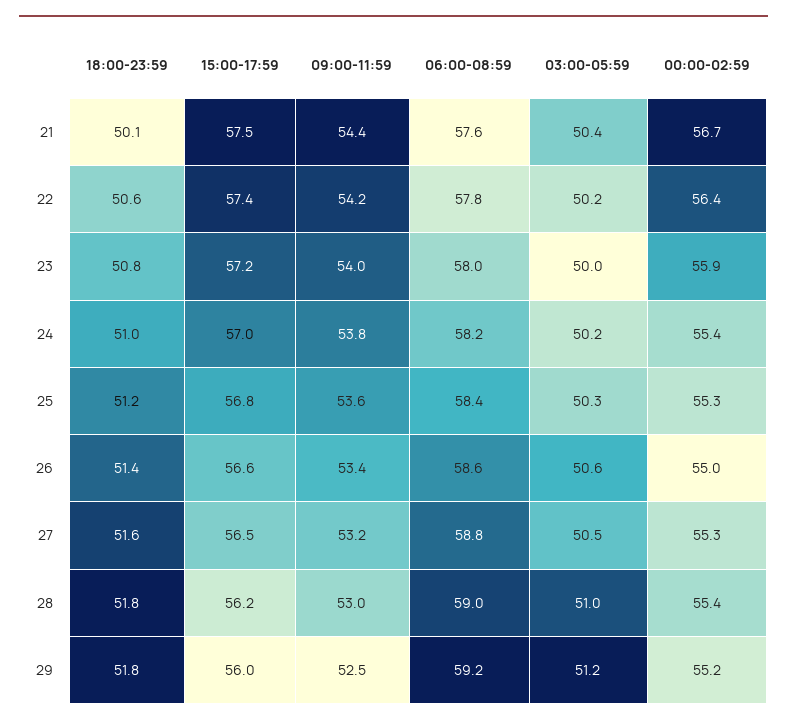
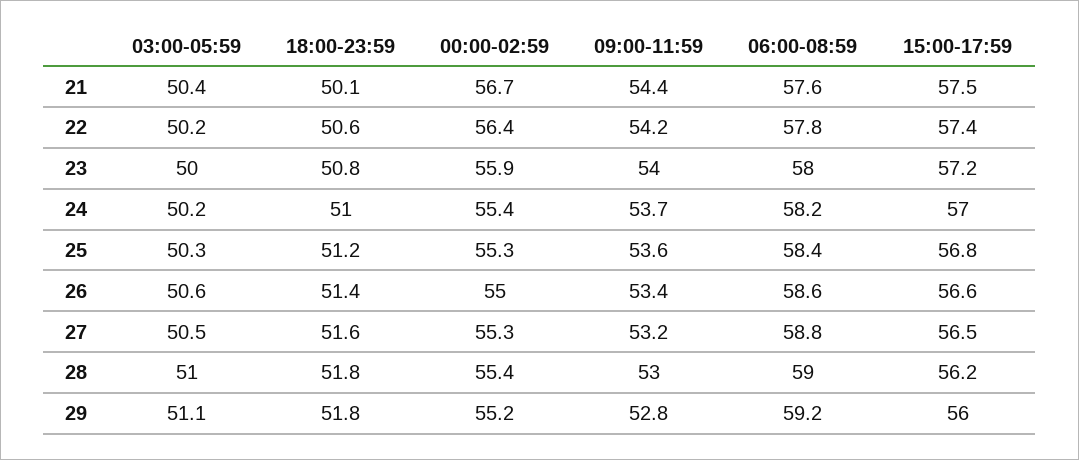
  {
    "18:00-23:59": {
      "21": 50.1,
      "22": 50.6,
      "23": 50.8,
      "24": 51,
      "25": 51.2,
      "26": 51.4,
      "27": 51.6,
      "28": 51.8,
      "29": 51.8
    },
    "15:00-17:59": {
      "21": 57.5,
      "22": 57.4,
      "23": 57.2,
      "24": 57,
      "25": 56.8,
      "26": 56.6,
      "27": 56.5,
      "28": 56.2,
      "29": 56
    },
    "09:00-11:59": {
      "21": 54.4,
      "22": 54.2,
      "23": 54,
-     "24": 53.8,
+     "24": 53.7,
      "25": 53.6,
      "26": 53.4,
      "27": 53.2,
      "28": 53,
-     "29": 52.5
+     "29": 52.8
    },
    "06:00-08:59": {
      "21": 57.6,
      "22": 57.8,
      "23": 58,
      "24": 58.2,
      "25": 58.4,
      "26": 58.6,
      "27": 58.8,
      "28": 59,
      "29": 59.2
    },
    "03:00-05:59": {
      "21": 50.4,
      "22": 50.2,
      "23": 50,
      "24": 50.2,
      "25": 50.3,
      "26": 50.6,
      "27": 50.5,
      "28": 51,
-     "29": 51.2
+     "29": 51.1
    },
    "00:00-02:59": {
      "21": 56.7,
      "22": 56.4,
      "23": 55.9,
      "24": 55.4,
      "25": 55.3,
      "26": 55,
      "27": 55.3,
      "28": 55.4,
      "29": 55.2
    }
  }

